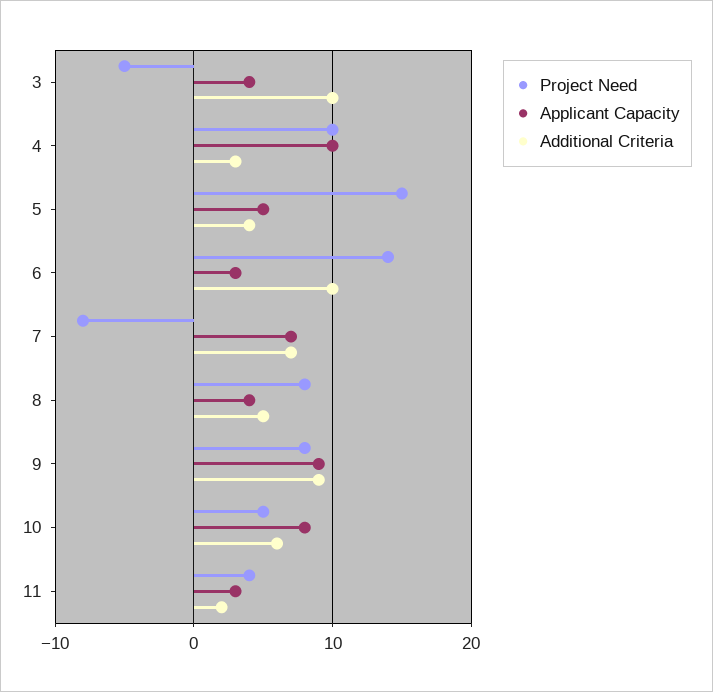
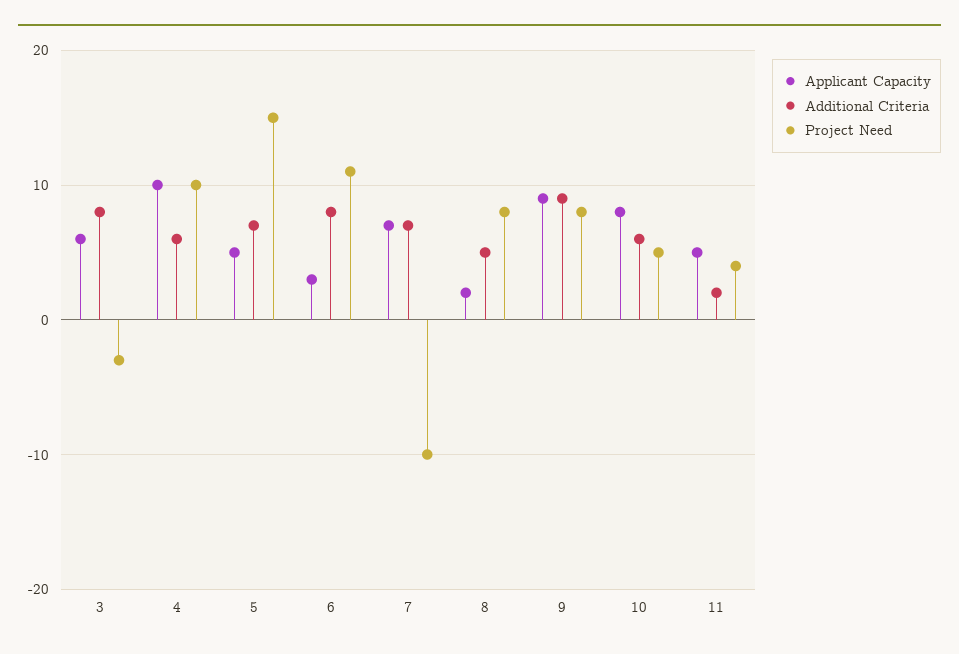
  {
    "Project Need": {
-     "3": -5,
+     "3": -3,
      "4": 10,
      "5": 15,
-     "6": 14,
+     "6": 11,
-     "7": -8,
+     "7": -10,
      "8": 8,
      "9": 8,
      "10": 5,
      "11": 4
    },
    "Applicant Capacity": {
-     "3": 4,
+     "3": 6,
      "4": 10,
      "5": 5,
      "6": 3,
      "7": 7,
-     "8": 4,
+     "8": 2,
      "9": 9,
      "10": 8,
-     "11": 3
+     "11": 5
    },
    "Additional Criteria": {
-     "3": 10,
+     "3": 8,
-     "4": 3,
+     "4": 6,
-     "5": 4,
+     "5": 7,
-     "6": 10,
+     "6": 8,
      "7": 7,
      "8": 5,
      "9": 9,
      "10": 6,
      "11": 2
    }
  }

